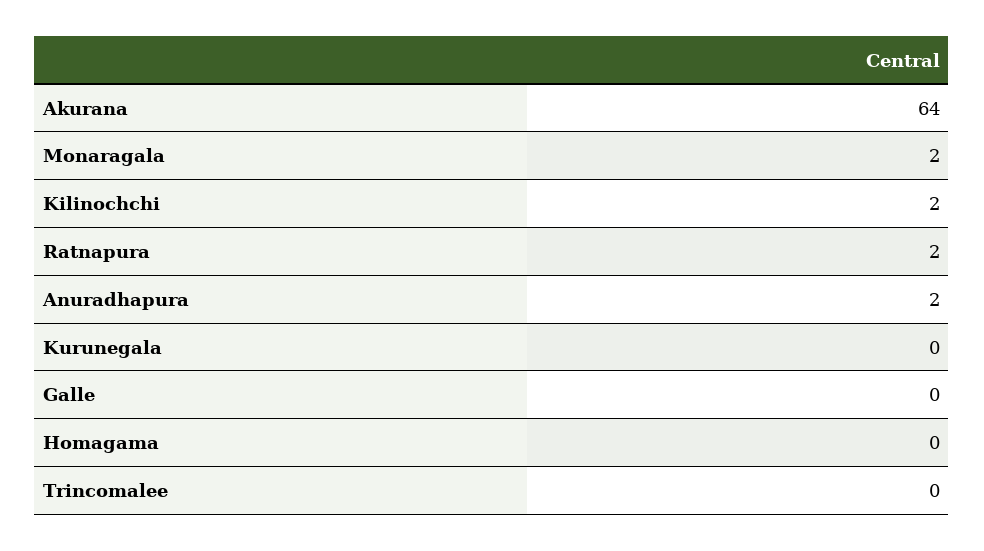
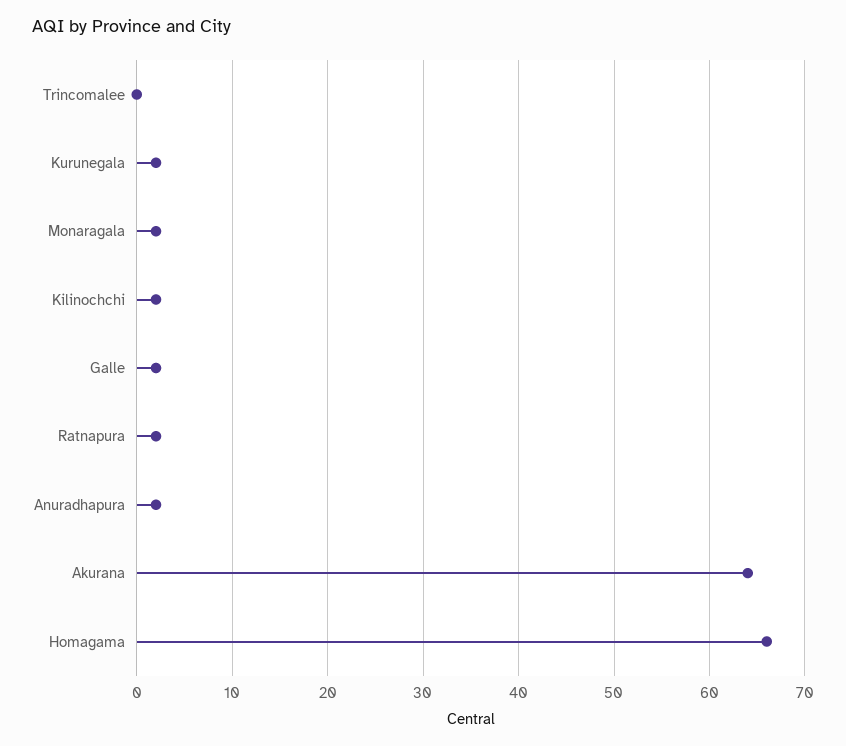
  {
    "Akurana": 64,
    "Monaragala": 2,
    "Kilinochchi": 2,
    "Ratnapura": 2,
    "Anuradhapura": 2,
-   "Kurunegala": 0,
+   "Kurunegala": 2,
-   "Galle": 0,
+   "Galle": 2,
-   "Homagama": 0,
+   "Homagama": 66,
    "Trincomalee": 0
  }

